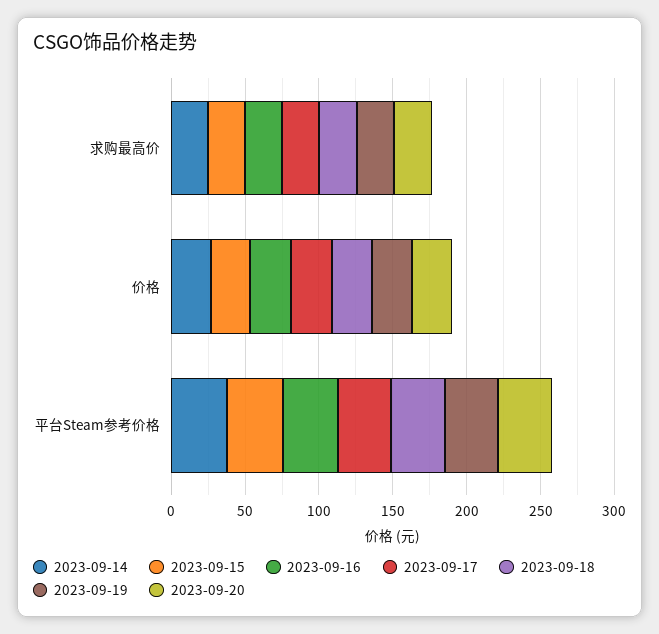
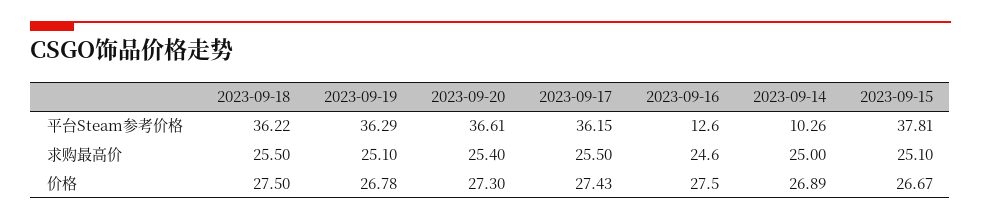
  {
    "2023-09-14": {
      "求购最高价": 25,
      "价格": 26.89,
-     "平台Steam参考价格": 40
+     "平台Steam参考价格": 10.26
    },
    "2023-09-15": {
      "求购最高价": 25.1,
      "价格": 26.67,
      "平台Steam参考价格": 37.81
    },
    "2023-09-16": {
      "求购最高价": 24.6,
      "价格": 27.5,
-     "平台Steam参考价格": 40
+     "平台Steam参考价格": 12.6
    },
    "2023-09-17": {
      "求购最高价": 25.5,
      "价格": 27.43,
      "平台Steam参考价格": 36.15
    },
    "2023-09-18": {
      "求购最高价": 25.5,
      "价格": 27.5,
      "平台Steam参考价格": 36.22
    },
    "2023-09-19": {
      "求购最高价": 25.1,
      "价格": 26.78,
      "平台Steam参考价格": 36.29
    },
    "2023-09-20": {
      "求购最高价": 25.4,
      "价格": 27.3,
      "平台Steam参考价格": 36.61
    }
  }

